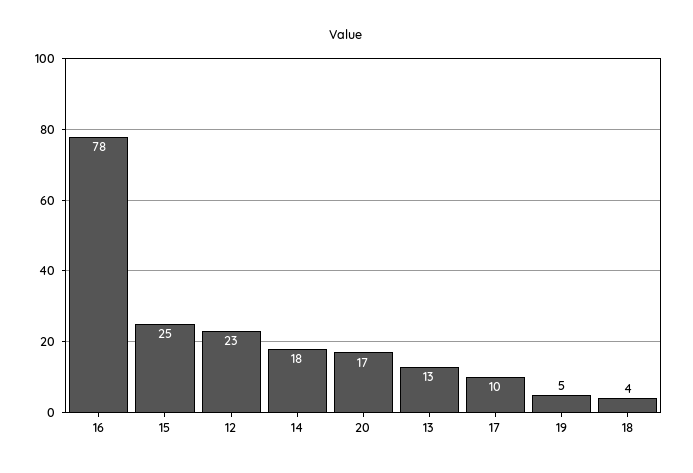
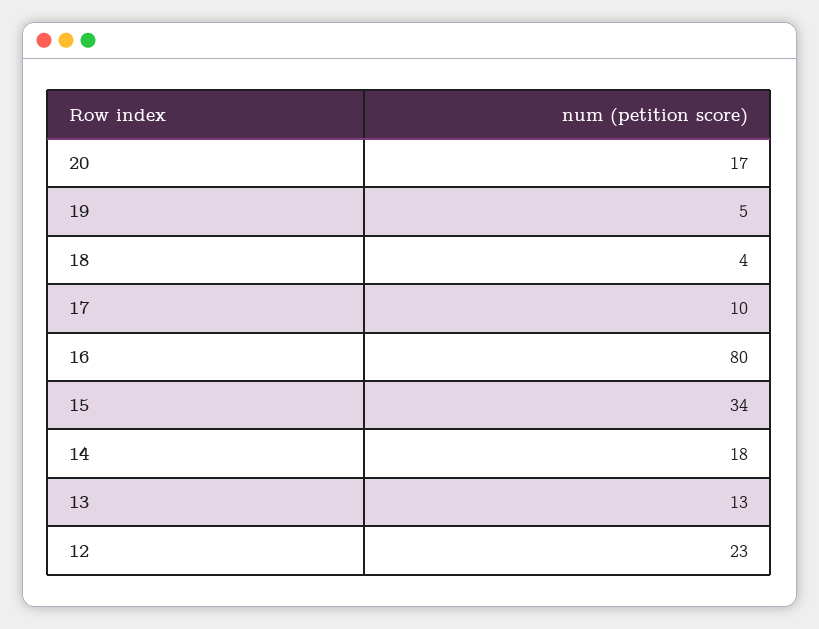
  {
-   "16": 78,
+   "16": 80,
-   "15": 25,
+   "15": 34,
    "12": 23,
    "14": 18,
    "20": 17,
    "13": 13,
    "17": 10,
    "19": 5,
    "18": 4
  }

